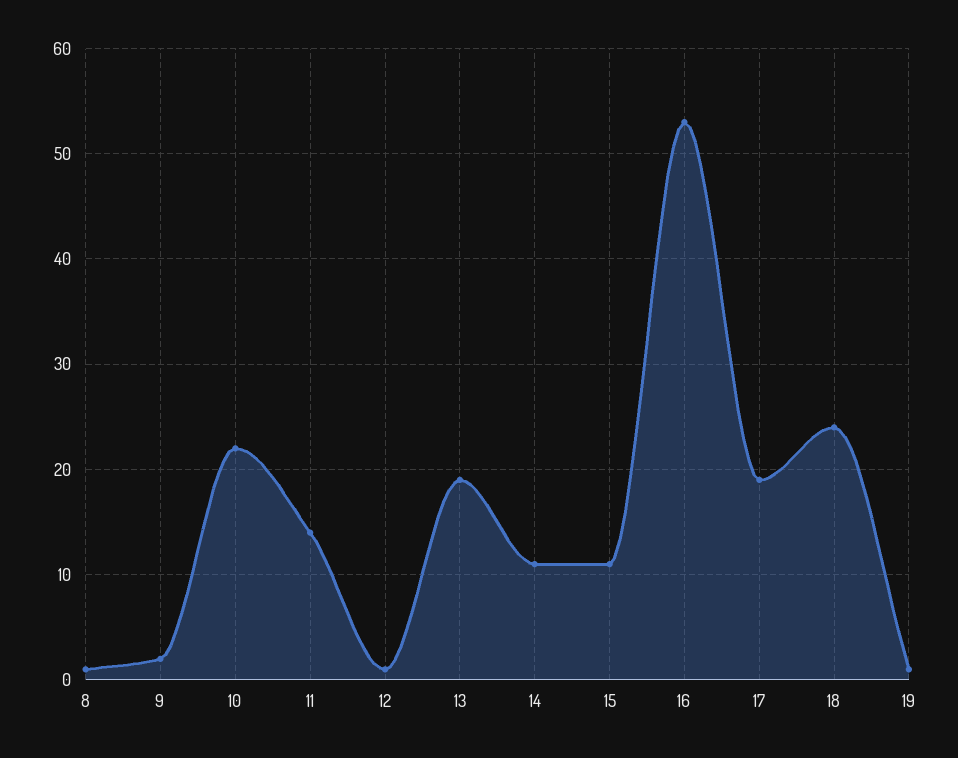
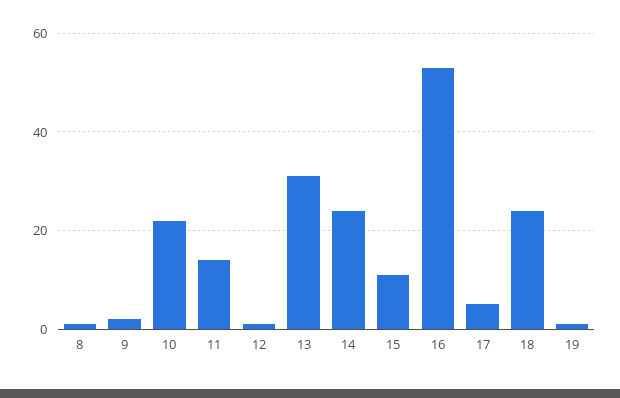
  {
    "8": 1,
    "9": 2,
    "10": 22,
    "11": 14,
    "12": 1,
-   "13": 19,
+   "13": 30,
-   "14": 11,
+   "14": 25,
    "15": 11,
    "16": 53,
-   "17": 19,
+   "17": 5,
    "18": 24,
    "19": 1
  }

